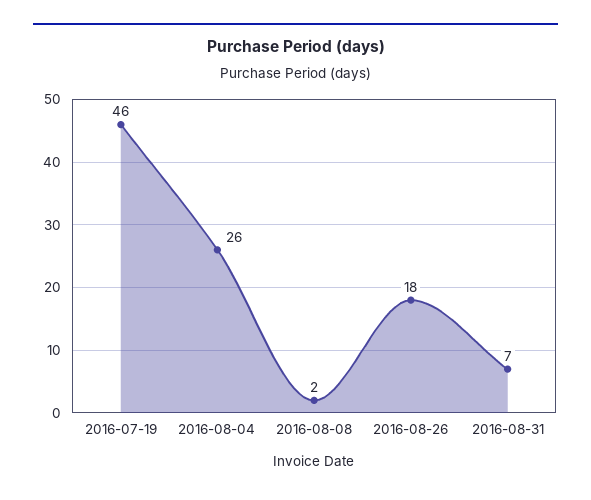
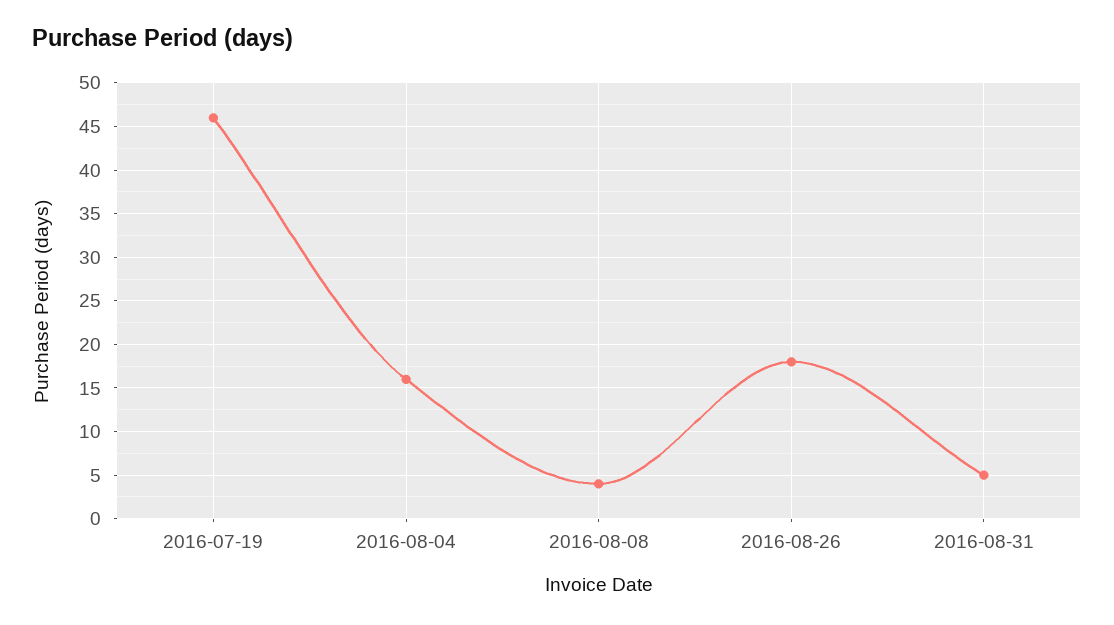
  {
    "2016-07-19": 46,
-   "2016-08-04": 26,
+   "2016-08-04": 16,
-   "2016-08-08": 2,
+   "2016-08-08": 4,
    "2016-08-26": 18,
-   "2016-08-31": 7
+   "2016-08-31": 5
  }

